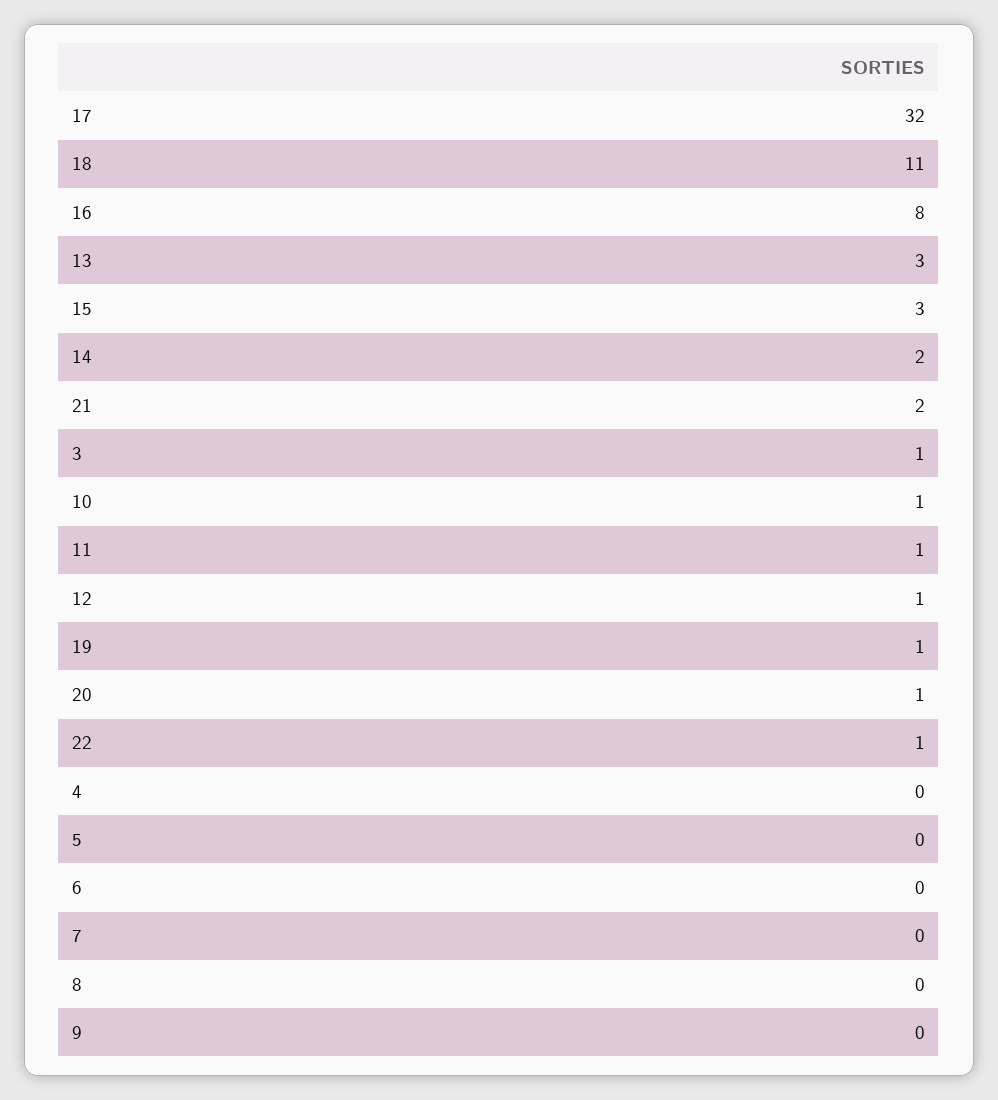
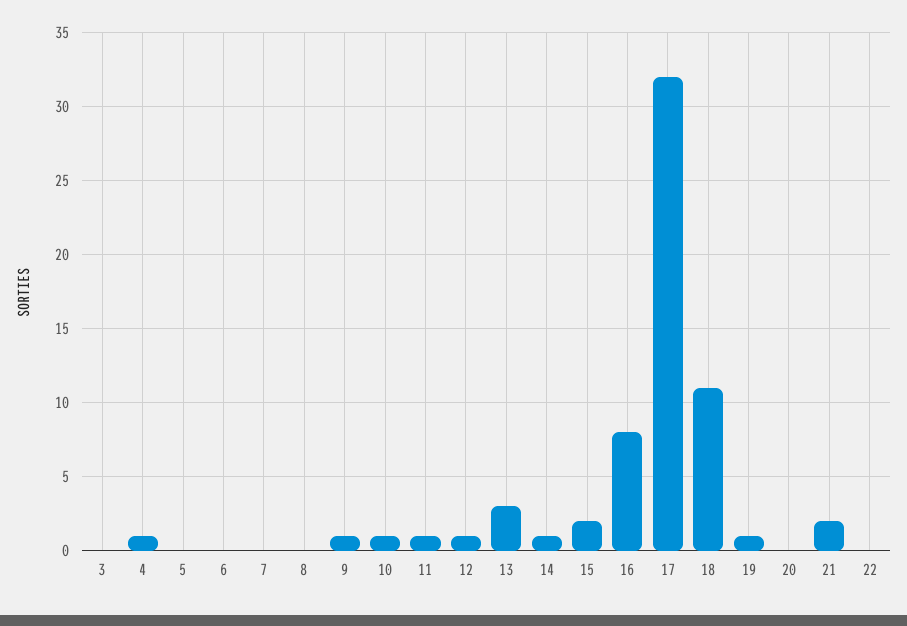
  {
    "17": 32,
    "18": 11,
    "16": 8,
    "13": 3,
-   "15": 3,
+   "15": 2,
-   "14": 2,
+   "14": 1,
    "21": 2,
-   "3": 1,
+   "3": 0,
    "10": 1,
    "11": 1,
    "12": 1,
    "19": 1,
-   "20": 1,
+   "20": 0,
-   "22": 1,
+   "22": 0,
-   "4": 0,
+   "4": 1,
    "5": 0,
    "6": 0,
    "7": 0,
    "8": 0,
-   "9": 0
+   "9": 1
  }

